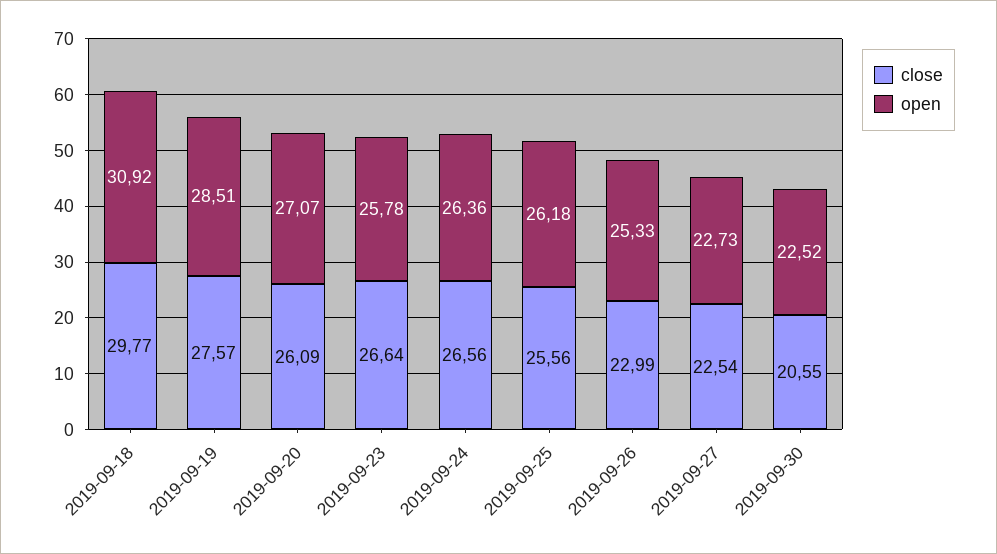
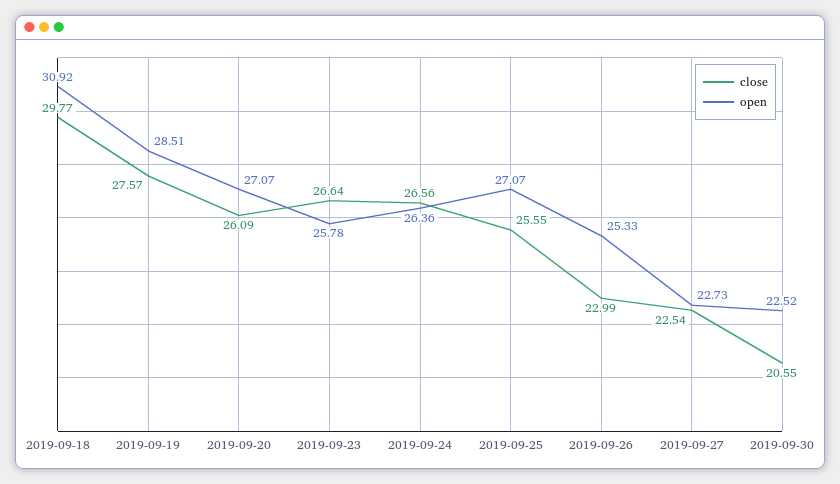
  {
    "close": {
      "2019-09-18": 29.77,
      "2019-09-19": 27.57,
      "2019-09-20": 26.09,
      "2019-09-23": 26.64,
      "2019-09-24": 26.56,
-     "2019-09-25": 25.56,
+     "2019-09-25": 25.55,
      "2019-09-26": 22.99,
      "2019-09-27": 22.54,
      "2019-09-30": 20.55
    },
    "open": {
      "2019-09-18": 30.92,
      "2019-09-19": 28.51,
      "2019-09-20": 27.07,
      "2019-09-23": 25.78,
      "2019-09-24": 26.36,
-     "2019-09-25": 26.18,
+     "2019-09-25": 27.07,
      "2019-09-26": 25.33,
      "2019-09-27": 22.73,
      "2019-09-30": 22.52
    }
  }

